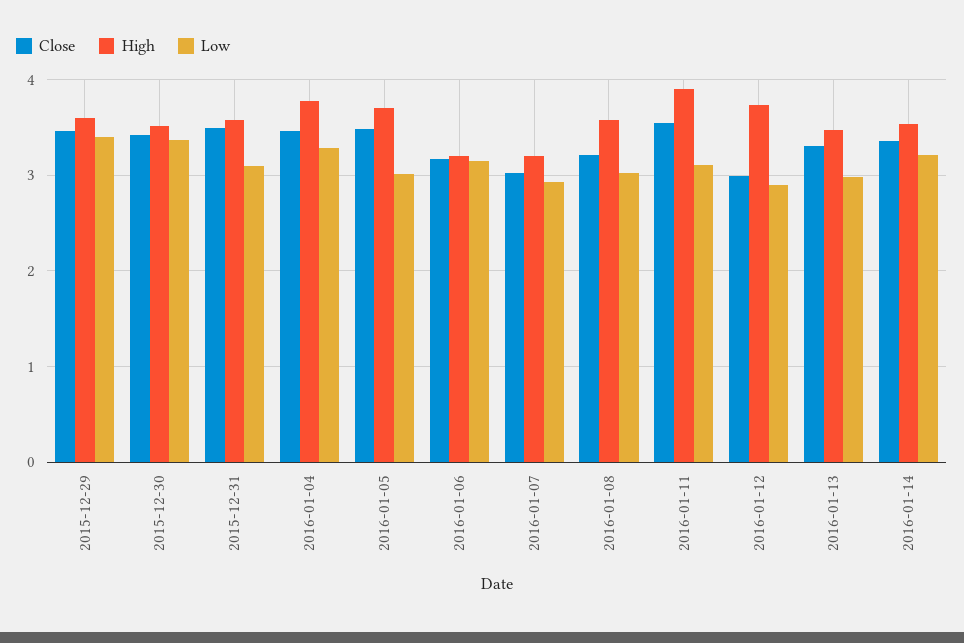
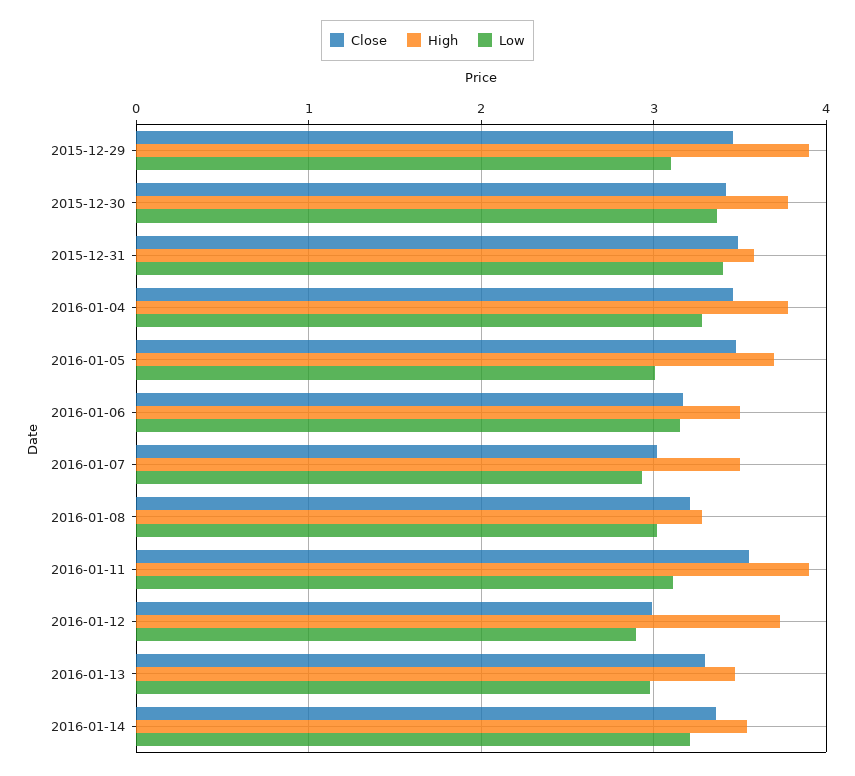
  {
    "Close": {
      "2015-12-29": 3.5,
      "2015-12-30": 3.4,
      "2015-12-31": 3.5,
      "2016-01-04": 3.5,
      "2016-01-05": 3.5,
      "2016-01-06": 3.2,
      "2016-01-07": 3,
      "2016-01-08": 3.2,
      "2016-01-11": 3.6,
      "2016-01-12": 3,
      "2016-01-13": 3.3,
      "2016-01-14": 3.4
    },
    "High": {
-     "2015-12-29": 3.6,
+     "2015-12-29": 3.9,
-     "2015-12-30": 3.5,
+     "2015-12-30": 3.8,
      "2015-12-31": 3.6,
      "2016-01-04": 3.8,
      "2016-01-05": 3.7,
-     "2016-01-06": 3.2,
+     "2016-01-06": 3.5,
-     "2016-01-07": 3.2,
+     "2016-01-07": 3.5,
-     "2016-01-08": 3.6,
+     "2016-01-08": 3.3,
      "2016-01-11": 3.9,
      "2016-01-12": 3.7,
      "2016-01-13": 3.5,
      "2016-01-14": 3.5
    },
    "Low": {
-     "2015-12-29": 3.4,
+     "2015-12-29": 3.1,
      "2015-12-30": 3.4,
-     "2015-12-31": 3.1,
+     "2015-12-31": 3.4,
      "2016-01-04": 3.3,
      "2016-01-05": 3,
      "2016-01-06": 3.2,
      "2016-01-07": 2.9,
      "2016-01-08": 3,
      "2016-01-11": 3.1,
      "2016-01-12": 2.9,
      "2016-01-13": 3,
      "2016-01-14": 3.2
    }
  }

